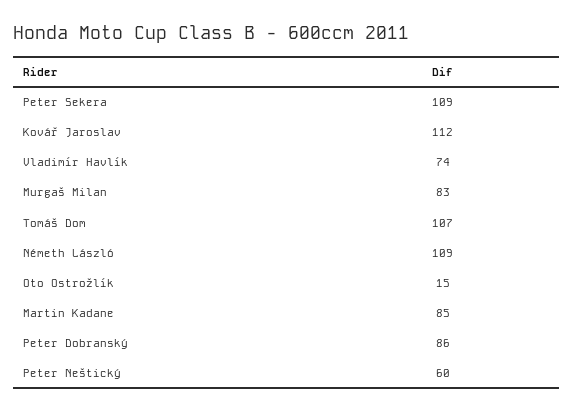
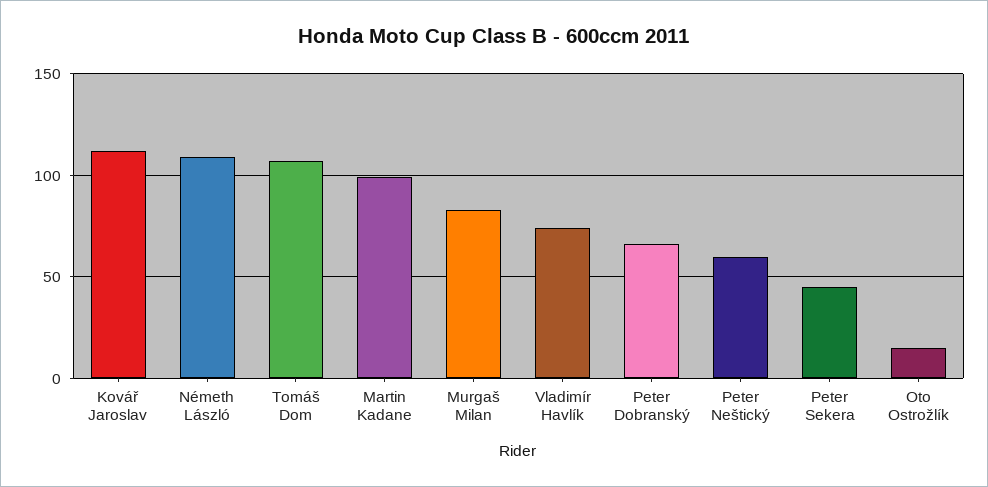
  {
-   "Peter Sekera": 109,
+   "Peter Sekera": 45,
    "Kovář Jaroslav": 112,
    "Vladimír Havlík": 74,
    "Murgaš Milan": 83,
    "Tomáš Dom": 107,
    "Németh László": 109,
    "Oto Ostrožlík": 15,
-   "Martin Kadane": 85,
+   "Martin Kadane": 100,
-   "Peter Dobranský": 86,
+   "Peter Dobranský": 65,
    "Peter Neštický": 60
  }

